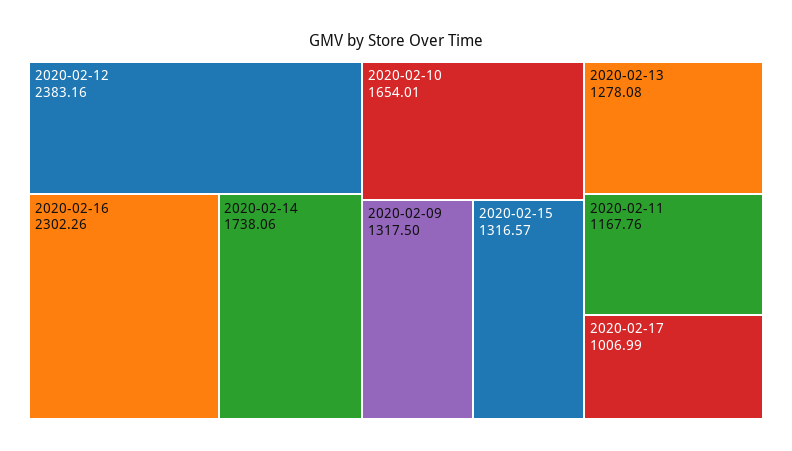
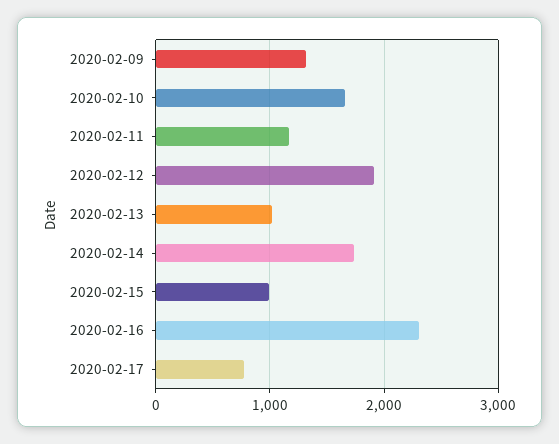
  {
-   "2020-02-12": 2383.16,
+   "2020-02-12": 1900,
    "2020-02-16": 2302.26,
    "2020-02-14": 1738.06,
    "2020-02-10": 1654.01,
    "2020-02-09": 1317.5,
-   "2020-02-15": 1316.57,
+   "2020-02-15": 1000,
-   "2020-02-13": 1278.08,
+   "2020-02-13": 1000,
    "2020-02-11": 1167.76,
-   "2020-02-17": 1006.99
+   "2020-02-17": 800
  }

